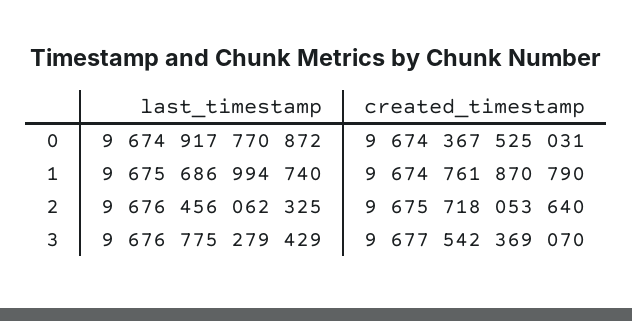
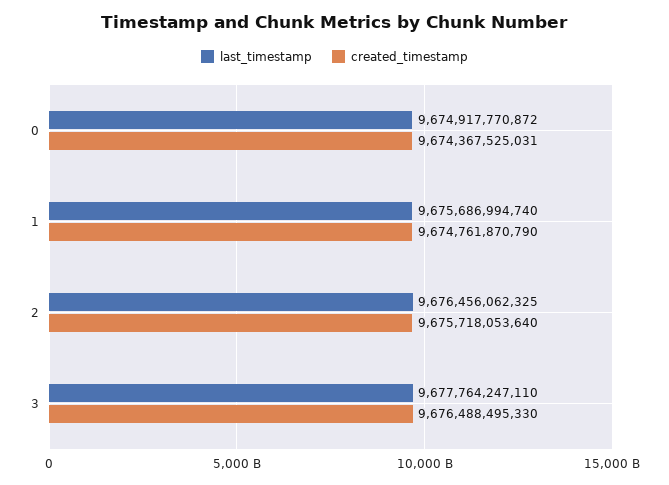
  {
    "last_timestamp": {
      "0": 9674917770872,
      "1": 9675686994740,
      "2": 9676456062325,
-     "3": 9676775279429
+     "3": 9677764247110
    },
    "created_timestamp": {
      "0": 9674367525031,
      "1": 9674761870790,
      "2": 9675718053640,
-     "3": 9677542369070
+     "3": 9676488495330
    }
  }

